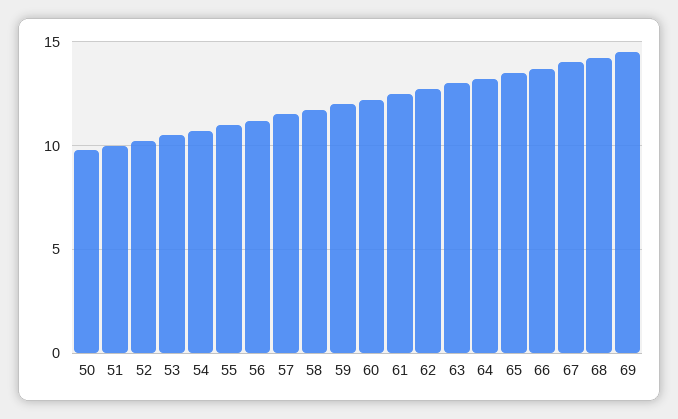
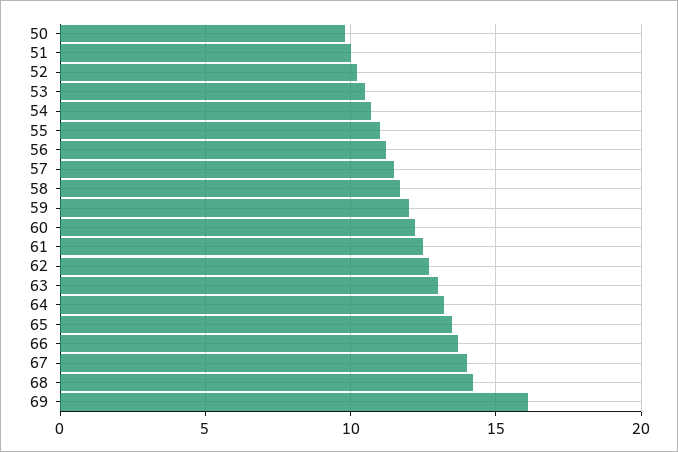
  {
    "50": 10,
    "51": 10,
    "52": 10,
    "53": 10.5,
    "54": 10.5,
    "55": 11,
    "56": 11,
    "57": 11.5,
    "58": 11.5,
    "59": 12,
    "60": 12,
    "61": 12.5,
    "62": 12.5,
    "63": 13,
    "64": 13,
    "65": 13.5,
    "66": 13.5,
    "67": 14,
    "68": 14,
-   "69": 14.5
+   "69": 16
  }

